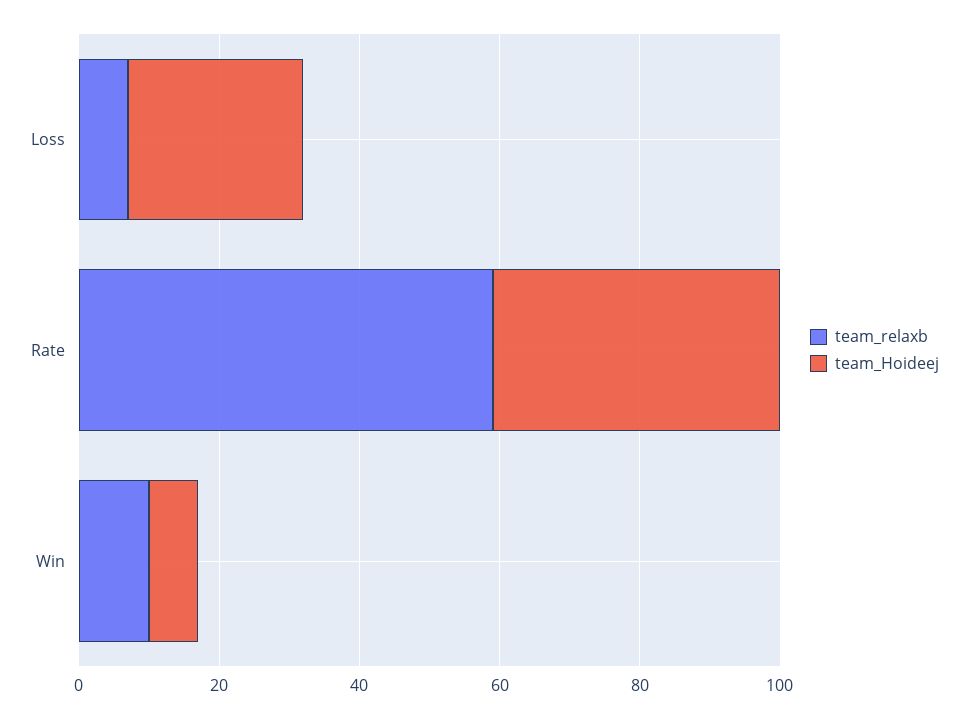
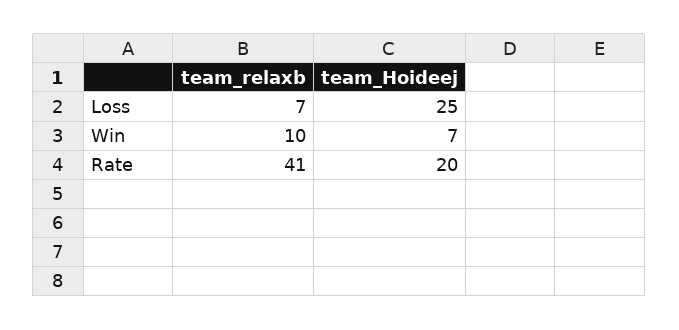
  {
    "team_relaxb": {
      "Loss": 7,
-     "Rate": 60,
+     "Rate": 41,
      "Win": 10
    },
    "team_Hoideej": {
      "Loss": 25,
-     "Rate": 40,
+     "Rate": 20,
      "Win": 7
    }
  }

